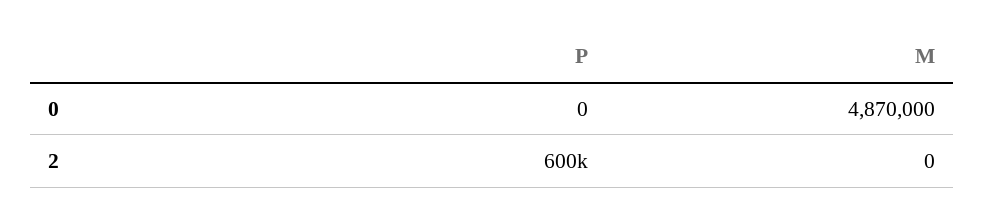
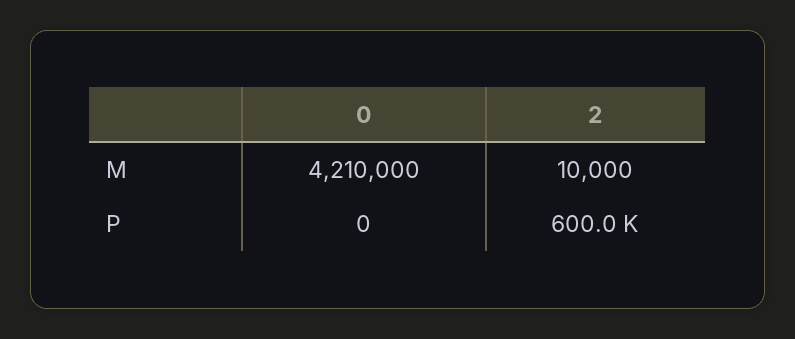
  {
    "P": {
      "0": 0,
      "2": 600000
    },
    "M": {
-     "0": 4870000,
+     "0": 4210000,
-     "2": 0
+     "2": 10000
    }
  }

